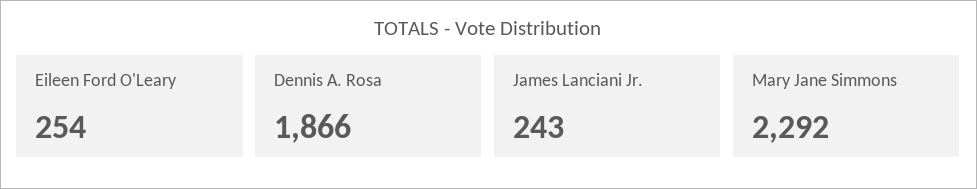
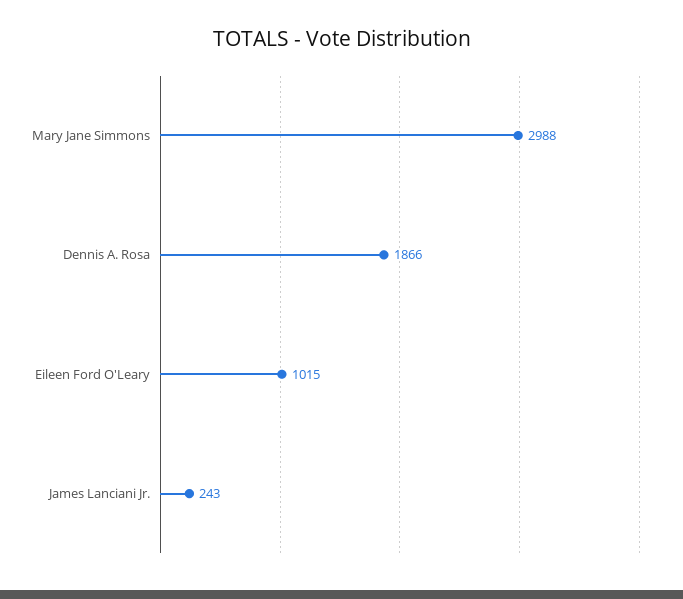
  {
-   "Eileen Ford O'Leary": 254,
+   "Eileen Ford O'Leary": 1015,
    "Dennis A. Rosa": 1866,
    "James Lanciani Jr.": 243,
-   "Mary Jane Simmons": 2292
+   "Mary Jane Simmons": 2988
  }

